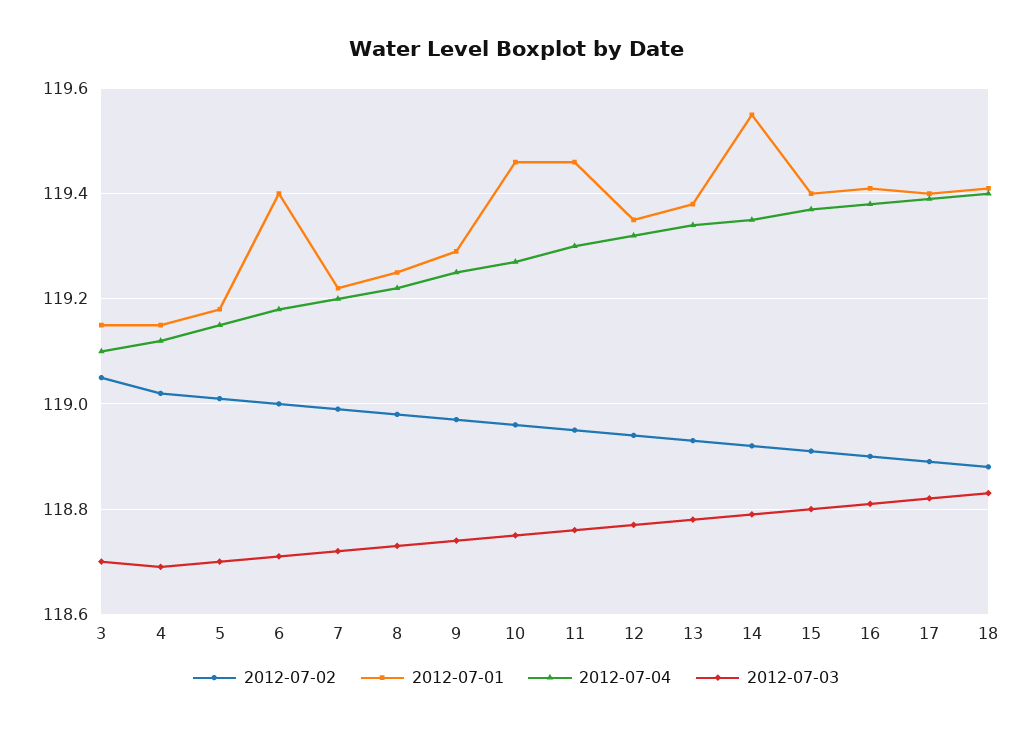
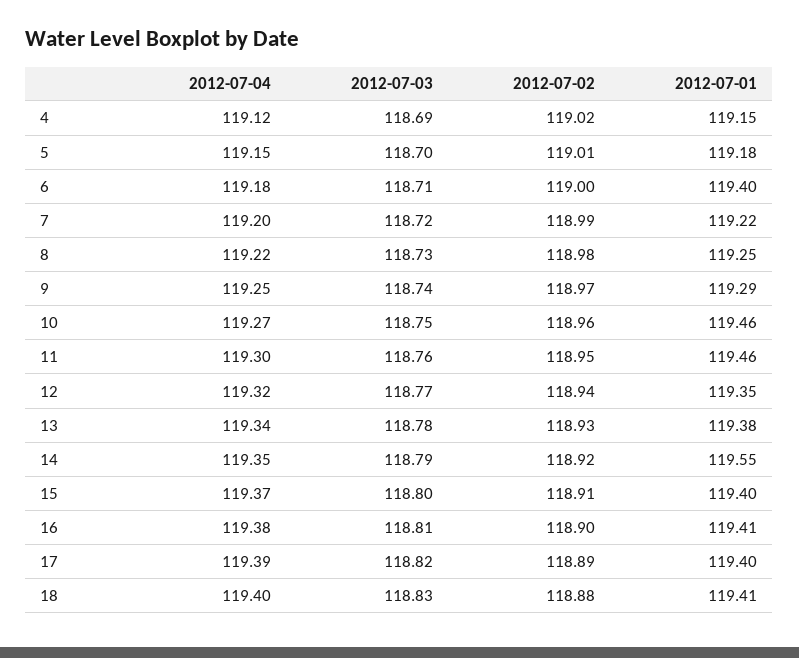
  {
    "2012-07-02": {
-     "3": 119.05,
      "4": 119.02,
      "5": 119.01,
      "6": 119,
      "7": 118.99,
      "8": 118.98,
      "9": 118.97,
      "10": 118.96,
      "11": 118.95,
      "12": 118.94,
      "13": 118.93,
      "14": 118.92,
      "15": 118.91,
      "16": 118.9,
      "17": 118.89,
      "18": 118.88
    },
    "2012-07-01": {
-     "3": 119.15,
      "4": 119.15,
      "5": 119.18,
      "6": 119.4,
      "7": 119.22,
      "8": 119.25,
      "9": 119.29,
      "10": 119.46,
      "11": 119.46,
      "12": 119.35,
      "13": 119.38,
      "14": 119.55,
      "15": 119.4,
      "16": 119.41,
      "17": 119.4,
      "18": 119.41
    },
    "2012-07-04": {
-     "3": 119.1,
      "4": 119.12,
      "5": 119.15,
      "6": 119.18,
      "7": 119.2,
      "8": 119.22,
      "9": 119.25,
      "10": 119.27,
      "11": 119.3,
      "12": 119.32,
      "13": 119.34,
      "14": 119.35,
      "15": 119.37,
      "16": 119.38,
      "17": 119.39,
      "18": 119.4
    },
    "2012-07-03": {
-     "3": 118.7,
      "4": 118.69,
      "5": 118.7,
      "6": 118.71,
      "7": 118.72,
      "8": 118.73,
      "9": 118.74,
      "10": 118.75,
      "11": 118.76,
      "12": 118.77,
      "13": 118.78,
      "14": 118.79,
      "15": 118.8,
      "16": 118.81,
      "17": 118.82,
      "18": 118.83
    }
  }

